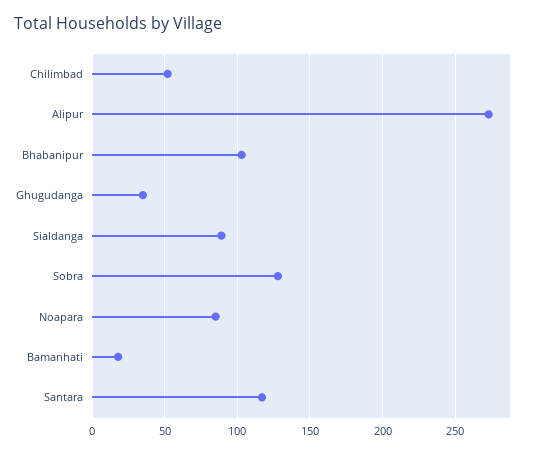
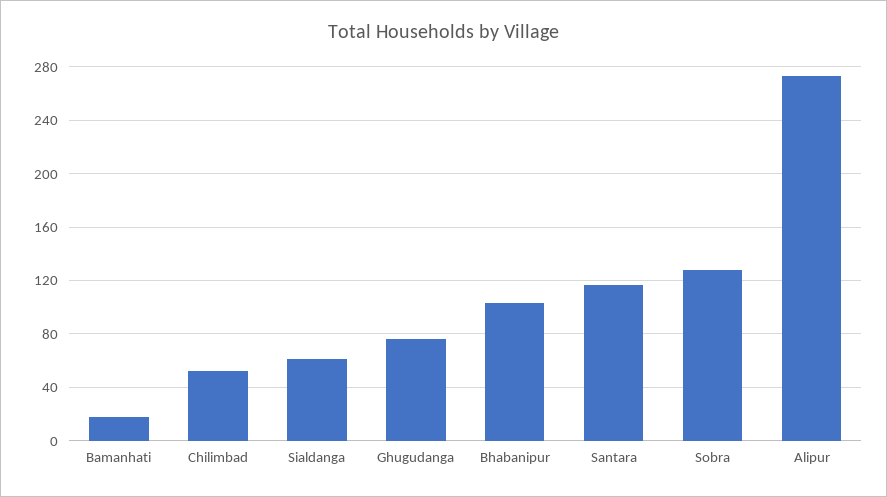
  {
    "Chilimbad": 50,
    "Alipur": 275,
    "Bhabanipur": 105,
-   "Ghugudanga": 35,
+   "Ghugudanga": 75,
-   "Sialdanga": 90,
+   "Sialdanga": 60,
    "Sobra": 130,
-   "Noapara": 85,
    "Bamanhati": 20,
    "Santara": 115
  }

